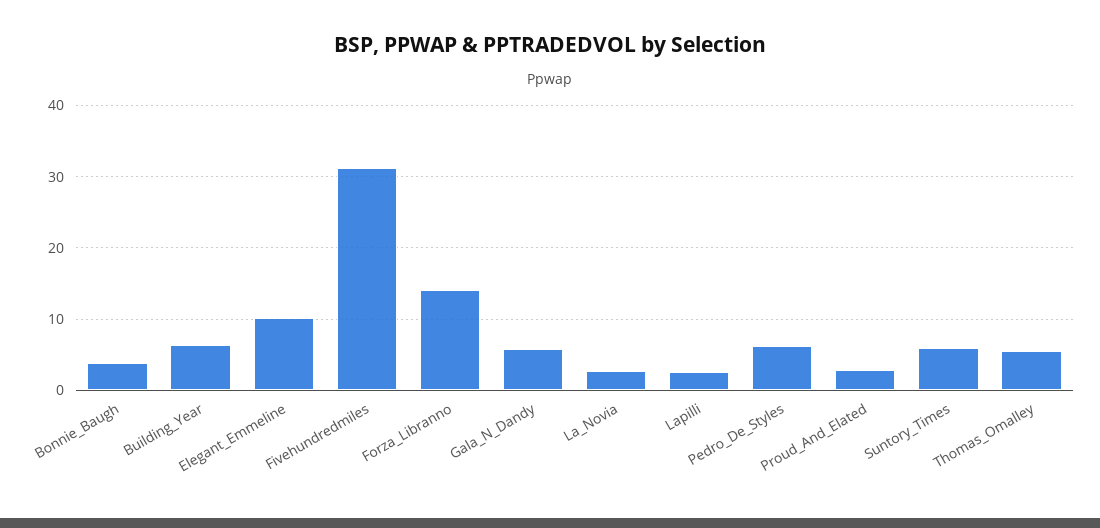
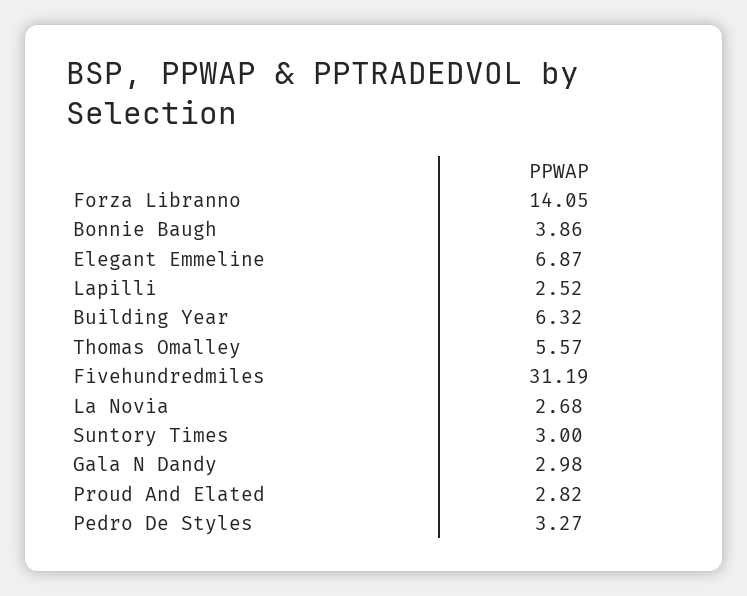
  {
    "Bonnie_Baugh": 3.86,
    "Building_Year": 6.32,
-   "Elegant_Emmeline": 10,
+   "Elegant_Emmeline": 6.87,
    "Fivehundredmiles": 31.19,
    "Forza_Libranno": 14.05,
-   "Gala_N_Dandy": 6,
+   "Gala_N_Dandy": 2.98,
    "La_Novia": 2.68,
    "Lapilli": 2.52,
-   "Pedro_De_Styles": 6,
+   "Pedro_De_Styles": 3.27,
    "Proud_And_Elated": 2.82,
-   "Suntory_Times": 6,
+   "Suntory_Times": 3,
    "Thomas_Omalley": 5.57
  }

